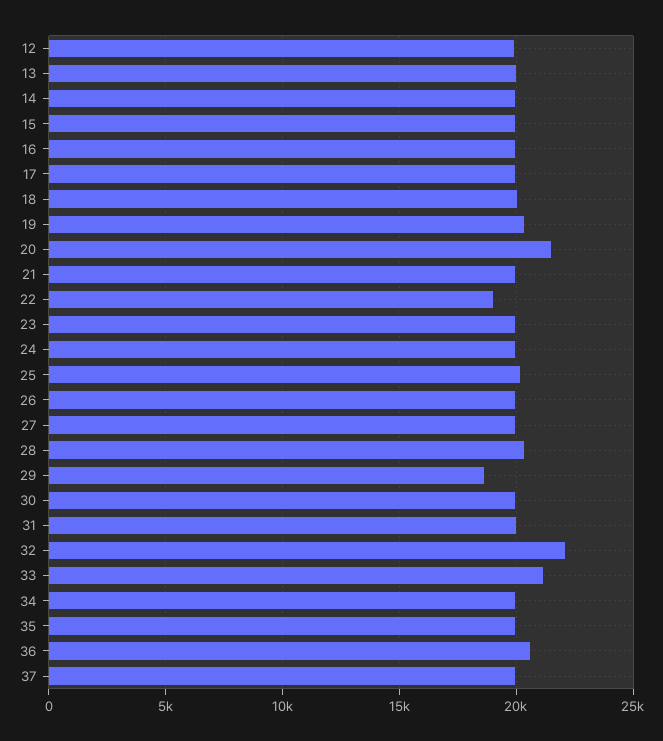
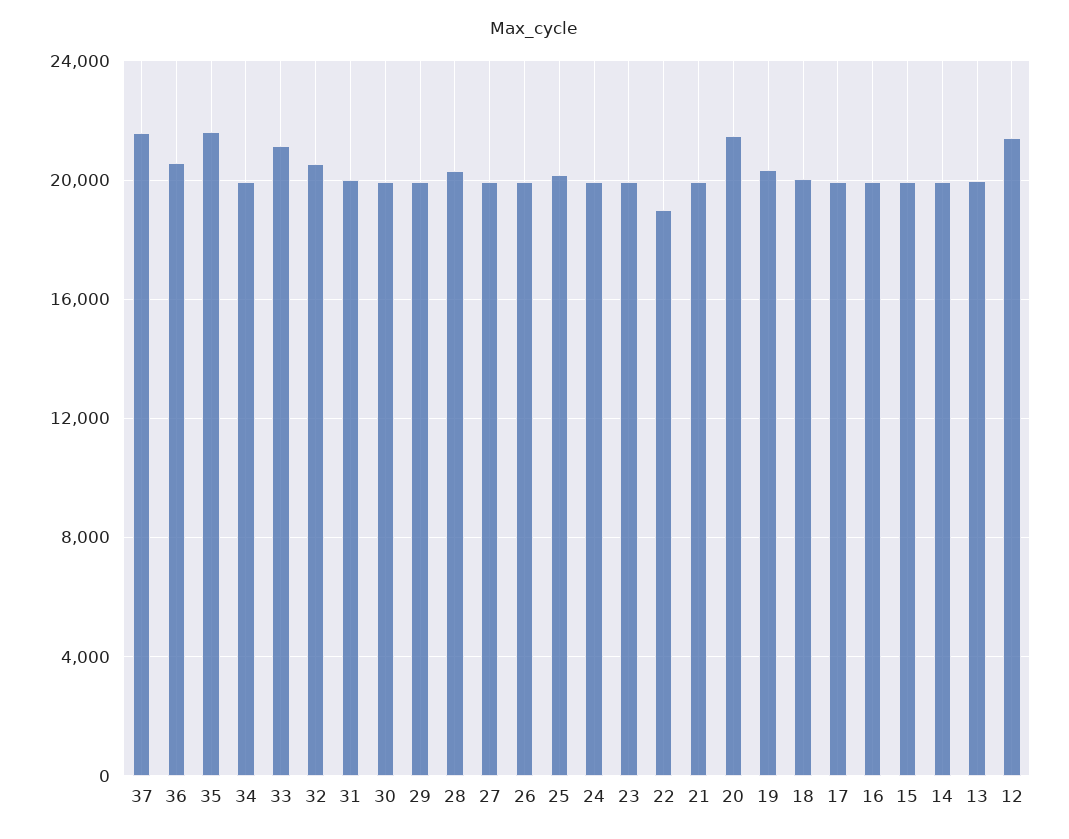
  {
-   "12": 20000,
+   "12": 21500,
    "13": 20000,
    "14": 20000,
    "15": 20000,
    "16": 20000,
    "17": 20000,
    "18": 20000,
    "19": 20500,
    "20": 21500,
    "21": 20000,
    "22": 19000,
    "23": 20000,
    "24": 20000,
    "25": 20000,
    "26": 20000,
    "27": 20000,
    "28": 20500,
-   "29": 18500,
+   "29": 20000,
    "30": 20000,
    "31": 20000,
-   "32": 22000,
+   "32": 20500,
    "33": 21000,
    "34": 20000,
-   "35": 20000,
+   "35": 21500,
    "36": 20500,
-   "37": 20000
+   "37": 21500
  }

